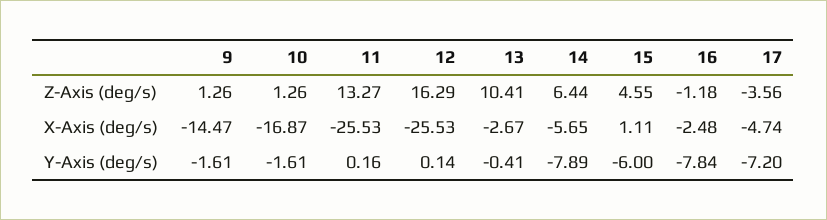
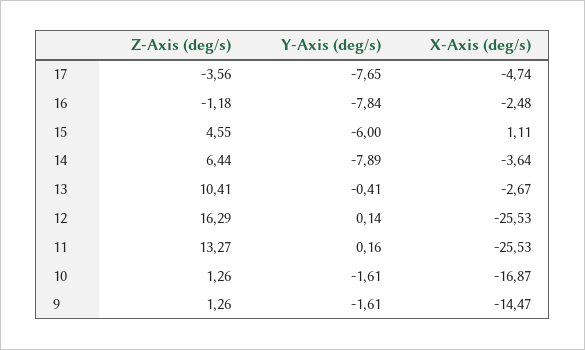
  {
    "9": {
      "Z-Axis (deg/s)": 1.26,
      "X-Axis (deg/s)": -14.47,
      "Y-Axis (deg/s)": -1.61
    },
    "10": {
      "Z-Axis (deg/s)": 1.26,
      "X-Axis (deg/s)": -16.87,
      "Y-Axis (deg/s)": -1.61
    },
    "11": {
      "Z-Axis (deg/s)": 13.27,
      "X-Axis (deg/s)": -25.53,
      "Y-Axis (deg/s)": 0.16
    },
    "12": {
      "Z-Axis (deg/s)": 16.29,
      "X-Axis (deg/s)": -25.53,
      "Y-Axis (deg/s)": 0.14
    },
    "13": {
      "Z-Axis (deg/s)": 10.41,
      "X-Axis (deg/s)": -2.67,
      "Y-Axis (deg/s)": -0.41
    },
    "14": {
      "Z-Axis (deg/s)": 6.44,
-     "X-Axis (deg/s)": -5.65,
+     "X-Axis (deg/s)": -3.64,
      "Y-Axis (deg/s)": -7.89
    },
    "15": {
      "Z-Axis (deg/s)": 4.55,
      "X-Axis (deg/s)": 1.11,
      "Y-Axis (deg/s)": -6
    },
    "16": {
      "Z-Axis (deg/s)": -1.18,
      "X-Axis (deg/s)": -2.48,
      "Y-Axis (deg/s)": -7.84
    },
    "17": {
      "Z-Axis (deg/s)": -3.56,
      "X-Axis (deg/s)": -4.74,
-     "Y-Axis (deg/s)": -7.2
+     "Y-Axis (deg/s)": -7.65
    }
  }

